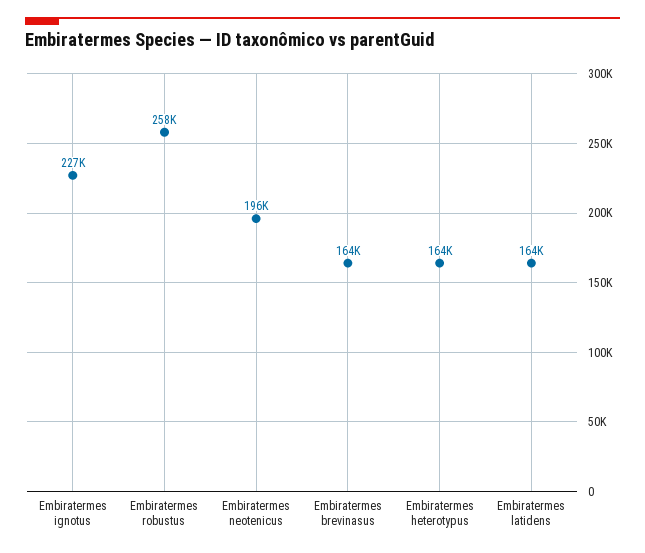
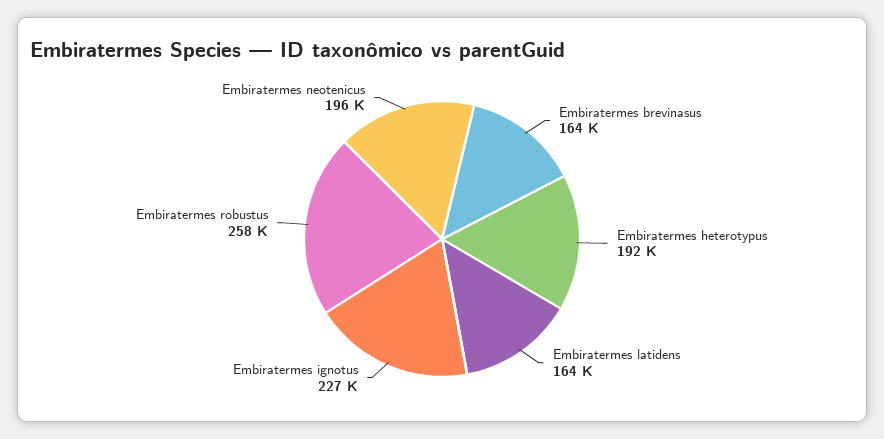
  {
    "Embiratermes ignotus": 227000,
    "Embiratermes robustus": 258000,
    "Embiratermes neotenicus": 196000,
    "Embiratermes brevinasus": 164000,
-   "Embiratermes heterotypus": 164000,
+   "Embiratermes heterotypus": 192000,
    "Embiratermes latidens": 164000
  }

